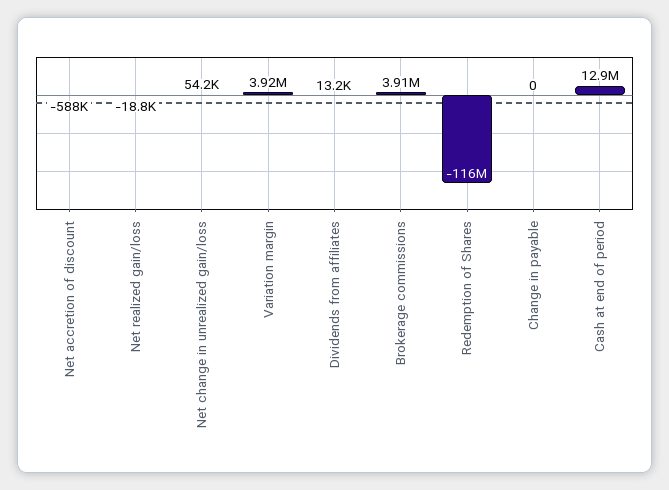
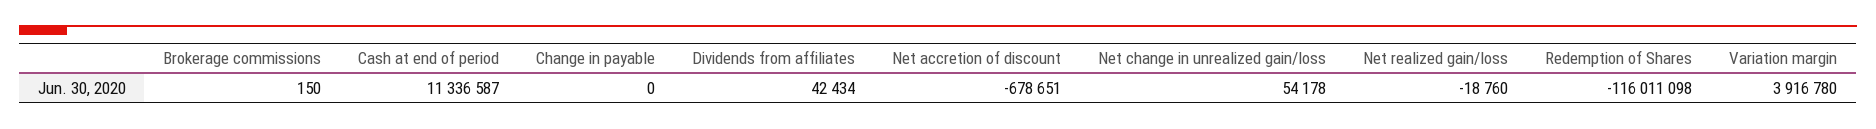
  {
-   "Net accretion of discount": -588000,
+   "Net accretion of discount": -678651,
    "Net realized gain/loss": -18760,
    "Net change in unrealized gain/loss": 54178,
    "Variation margin": 3916780,
-   "Dividends from affiliates": 13200,
+   "Dividends from affiliates": 42434,
-   "Brokerage commissions": 3910000,
+   "Brokerage commissions": 150,
    "Redemption of Shares": -116011098,
    "Change in payable": 0,
-   "Cash at end of period": 12900000
+   "Cash at end of period": 11336587
  }

